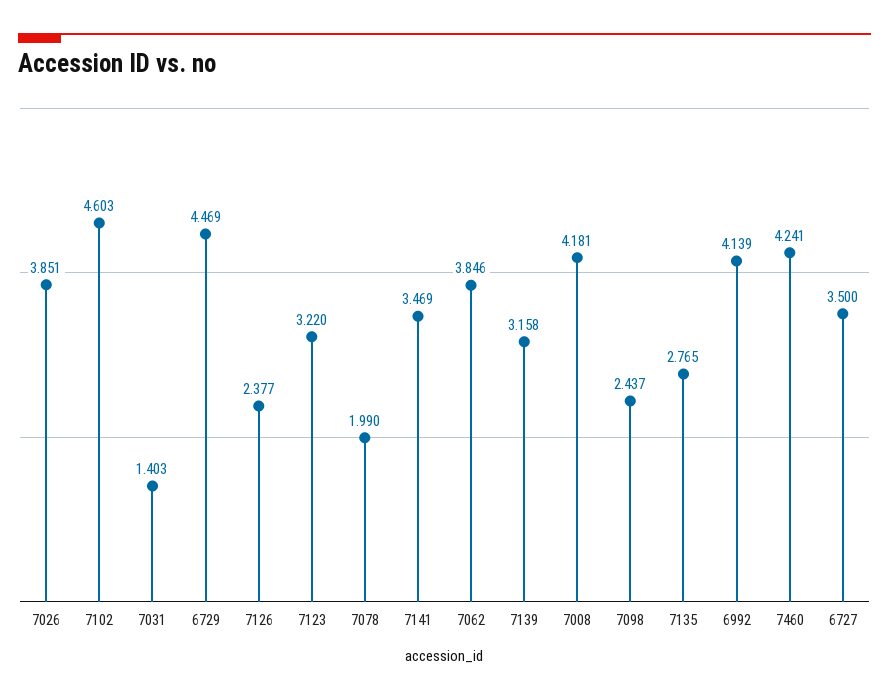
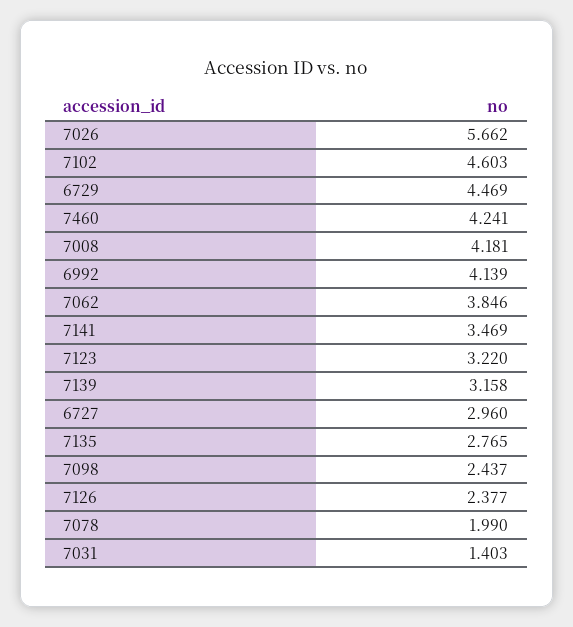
  {
-   "7026": 3.851,
+   "7026": 5.662,
    "7102": 4.603,
    "7031": 1.403,
    "6729": 4.469,
    "7126": 2.377,
    "7123": 3.22,
    "7078": 1.99,
    "7141": 3.469,
    "7062": 3.846,
    "7139": 3.158,
    "7008": 4.181,
    "7098": 2.437,
    "7135": 2.765,
    "6992": 4.139,
    "7460": 4.241,
-   "6727": 3.5
+   "6727": 2.96
  }

